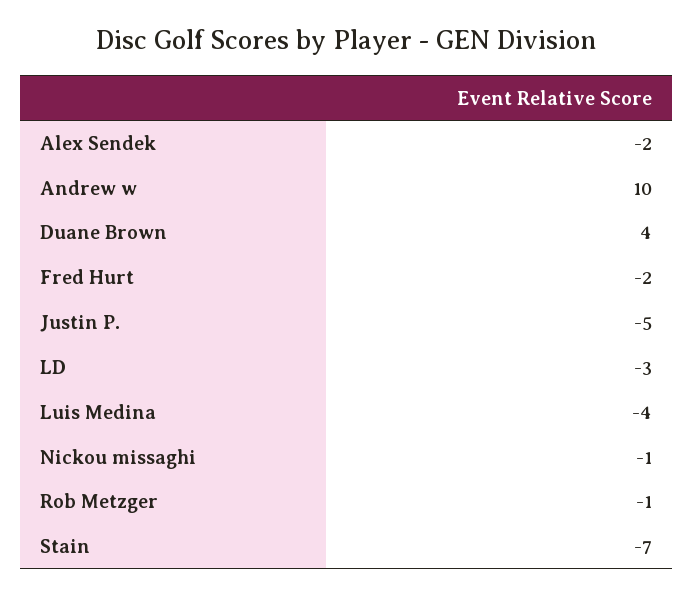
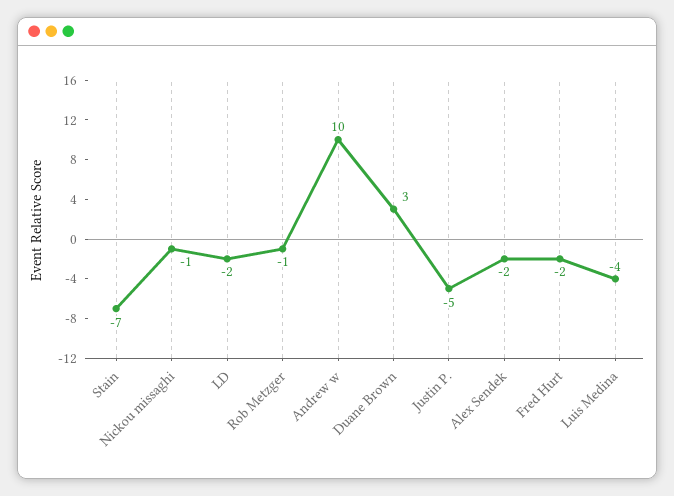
  {
    "Alex Sendek": -2,
    "Andrew w": 10,
-   "Duane Brown": 4,
+   "Duane Brown": 3,
    "Fred Hurt": -2,
    "Justin P.": -5,
-   "LD": -3,
+   "LD": -2,
    "Luis Medina": -4,
    "Nickou missaghi": -1,
    "Rob Metzger": -1,
    "Stain": -7
  }

